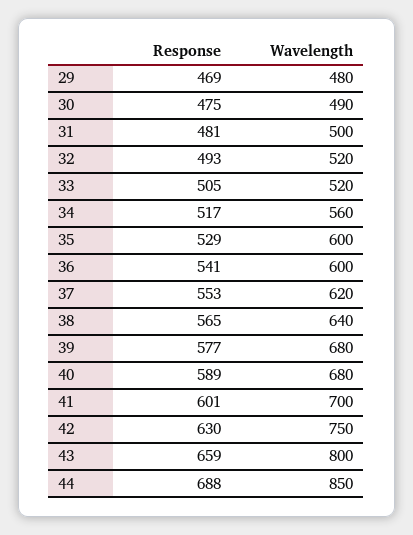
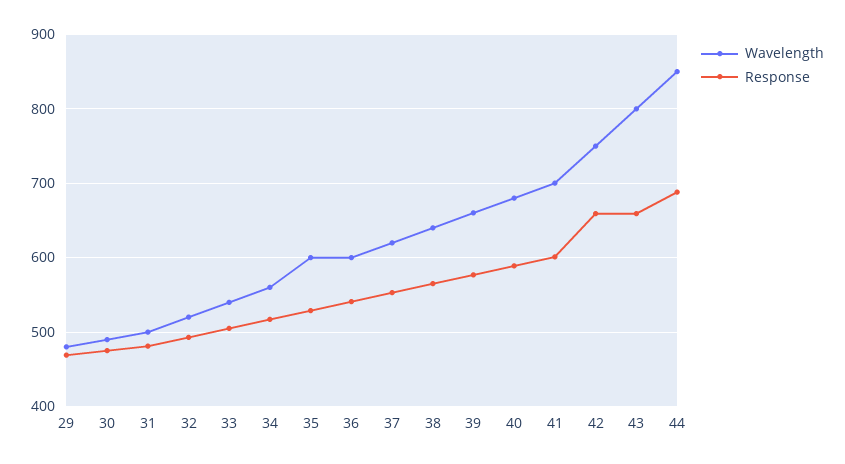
  {
    "Response": {
      "29": 469,
      "30": 475,
      "31": 481,
      "32": 493,
      "33": 505,
      "34": 517,
      "35": 529,
      "36": 541,
      "37": 553,
      "38": 565,
      "39": 577,
      "40": 589,
      "41": 601,
-     "42": 630,
+     "42": 660,
      "43": 659,
      "44": 688
    },
    "Wavelength": {
      "29": 480,
      "30": 490,
      "31": 500,
      "32": 520,
-     "33": 520,
+     "33": 540,
      "34": 560,
      "35": 600,
      "36": 600,
      "37": 620,
      "38": 640,
-     "39": 680,
+     "39": 660,
      "40": 680,
      "41": 700,
      "42": 750,
      "43": 800,
      "44": 850
    }
  }

